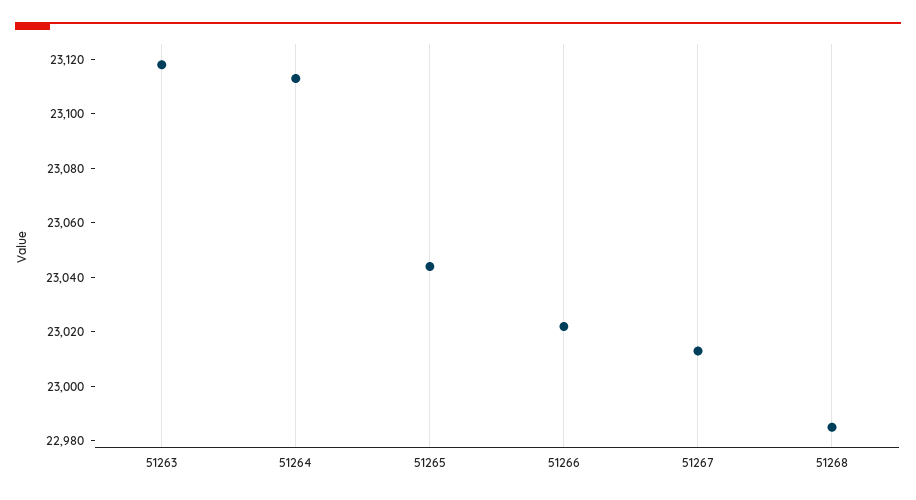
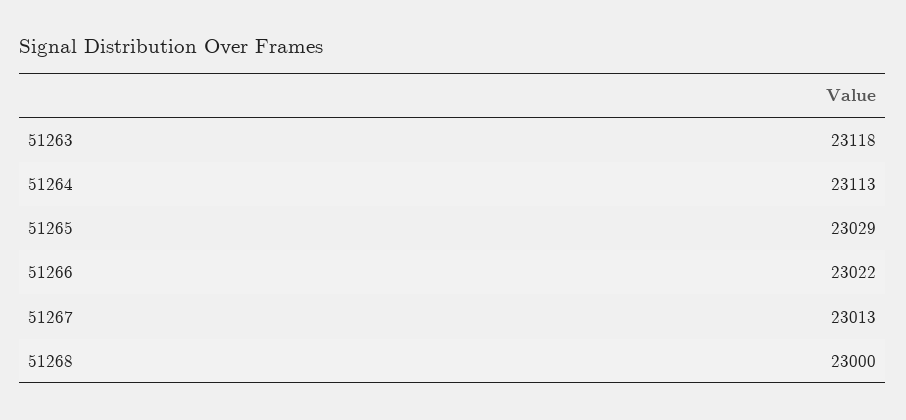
  {
    "51263": 23118,
    "51264": 23113,
-   "51265": 23045,
+   "51265": 23029,
    "51266": 23022,
    "51267": 23013,
-   "51268": 22985
+   "51268": 23000
  }

